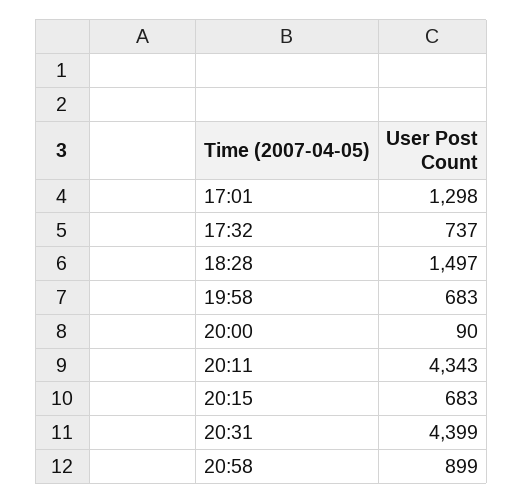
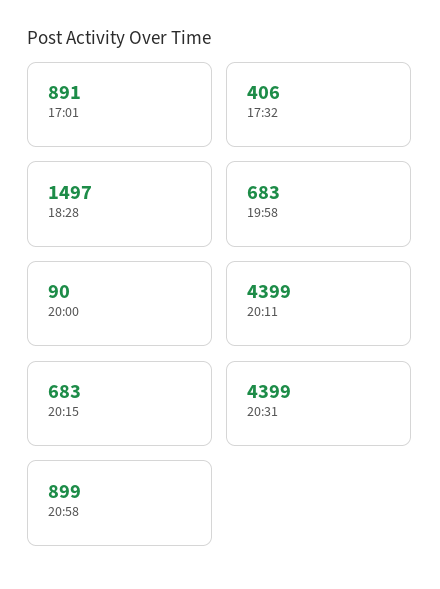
  {
-   "17:01": 1298,
+   "17:01": 891,
-   "17:32": 737,
+   "17:32": 406,
    "18:28": 1497,
    "19:58": 683,
    "20:00": 90,
-   "20:11": 4343,
+   "20:11": 4399,
    "20:15": 683,
    "20:31": 4399,
    "20:58": 899
  }

